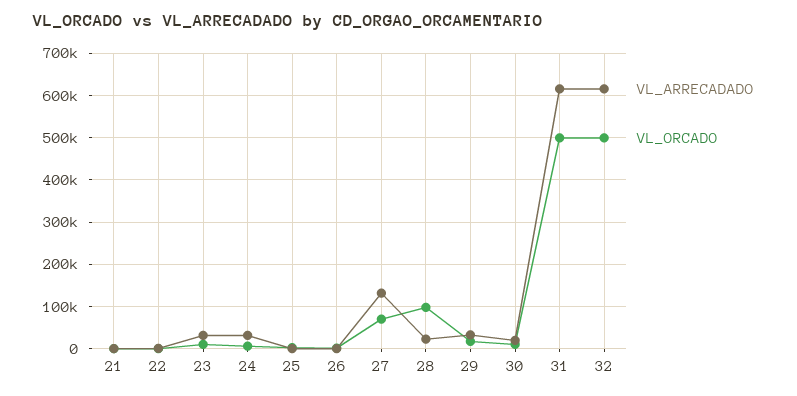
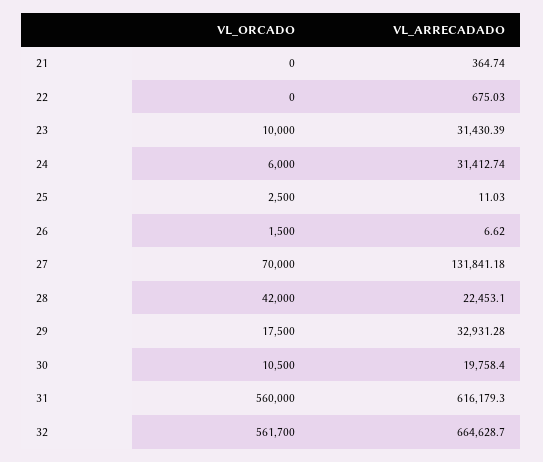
  {
    "VL_ARRECADADO": {
      "21": 364.74,
      "22": 675.03,
      "23": 31430.39,
      "24": 31412.74,
      "25": 11.03,
      "26": 6.62,
      "27": 131841.18,
      "28": 22453.1,
      "29": 32931.28,
      "30": 19758.4,
      "31": 616179.3,
-     "32": 620000
+     "32": 664628.7
    },
    "VL_ORCADO": {
      "21": 0,
      "22": 0,
      "23": 10000,
      "24": 6000,
      "25": 2500,
      "26": 1500,
      "27": 70000,
-     "28": 100000,
+     "28": 42000,
      "29": 17500,
      "30": 10500,
-     "31": 500000,
+     "31": 560000,
-     "32": 500000
+     "32": 561700
    }
  }

